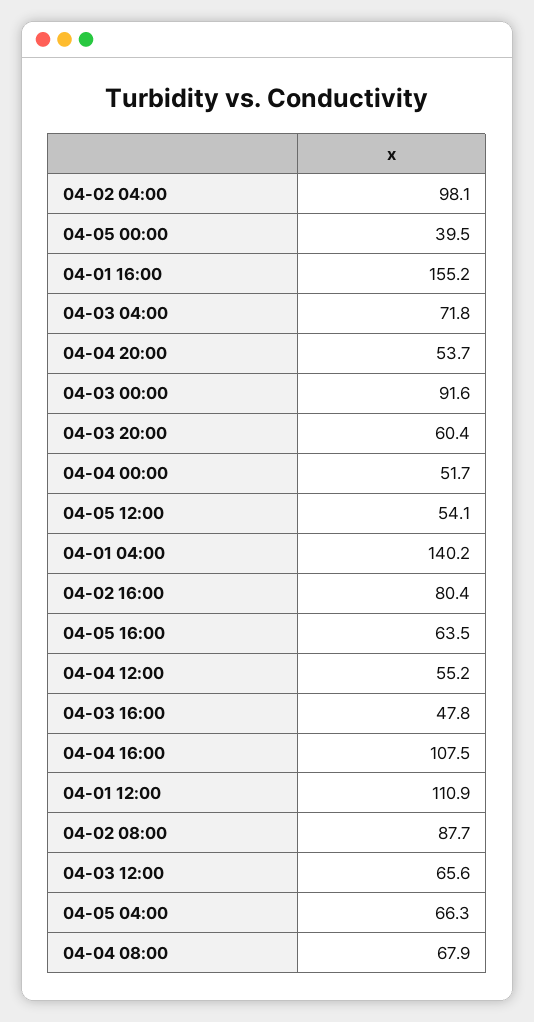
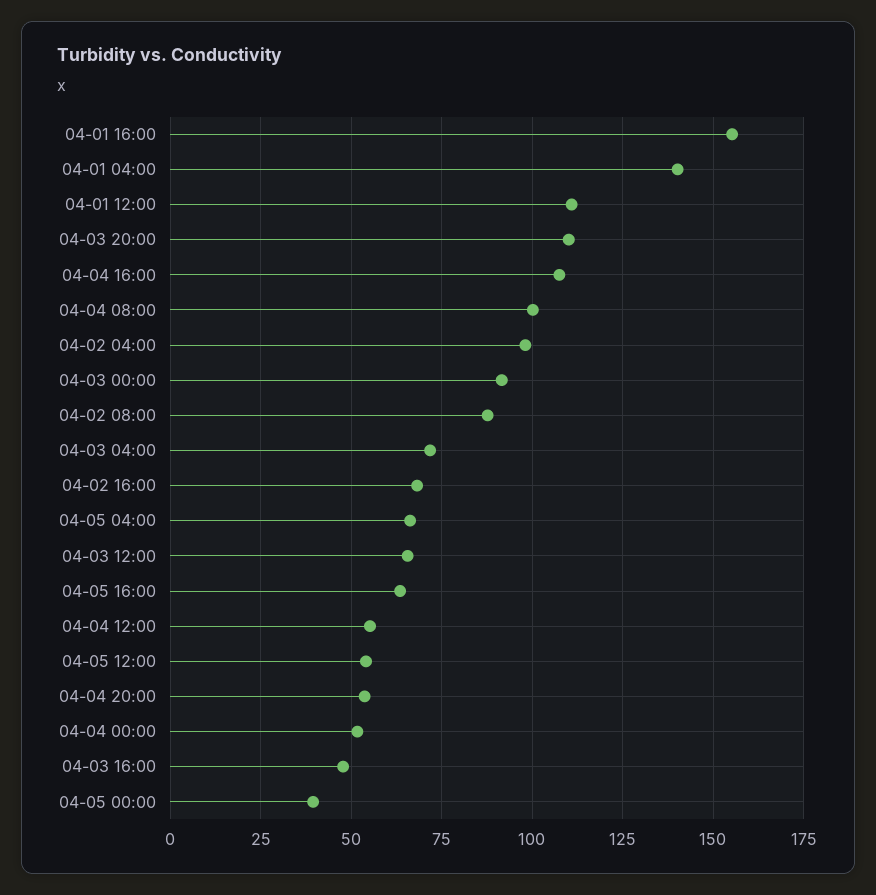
  {
    "04-02 04:00": 98.1,
    "04-05 00:00": 39.5,
    "04-01 16:00": 155.2,
    "04-03 04:00": 71.8,
    "04-04 20:00": 53.7,
    "04-03 00:00": 91.6,
-   "04-03 20:00": 60.4,
+   "04-03 20:00": 110,
    "04-04 00:00": 51.7,
    "04-05 12:00": 54.1,
    "04-01 04:00": 140.2,
-   "04-02 16:00": 80.4,
+   "04-02 16:00": 67.5,
    "04-05 16:00": 63.5,
    "04-04 12:00": 55.2,
    "04-03 16:00": 47.8,
    "04-04 16:00": 107.5,
    "04-01 12:00": 110.9,
    "04-02 08:00": 87.7,
    "04-03 12:00": 65.6,
    "04-05 04:00": 66.3,
-   "04-04 08:00": 67.9
+   "04-04 08:00": 100
  }

